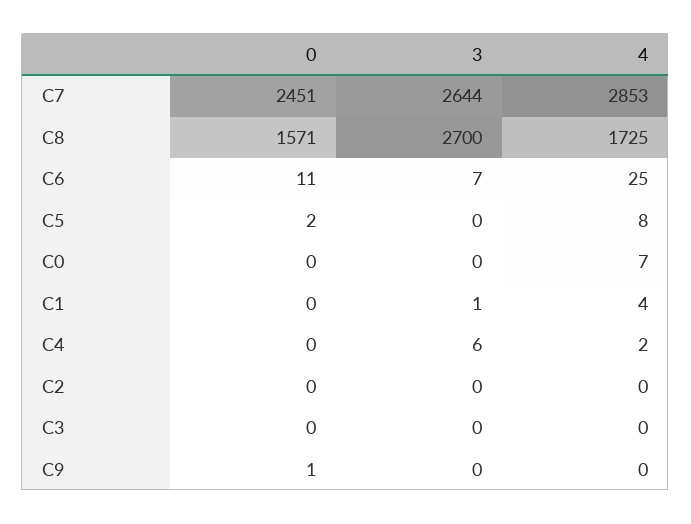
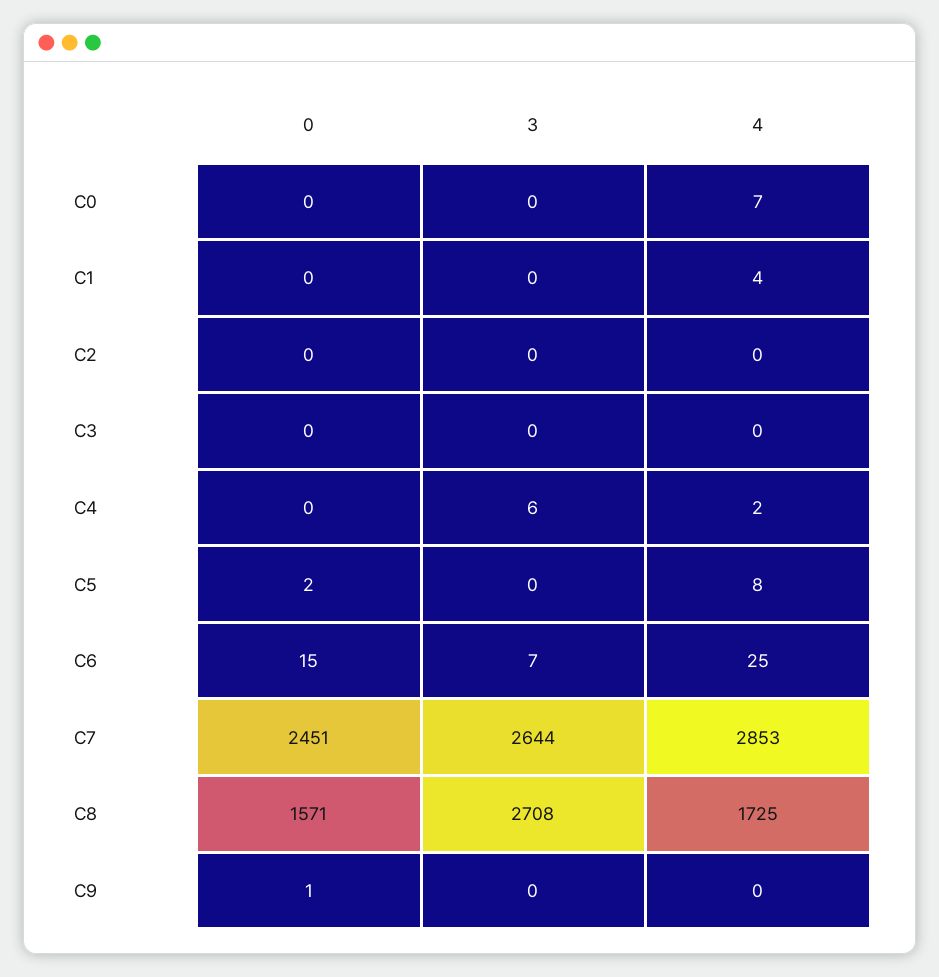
  {
    "0": {
      "C7": 2451,
      "C8": 1571,
-     "C6": 11,
+     "C6": 15,
      "C5": 2,
      "C0": 0,
      "C1": 0,
      "C4": 0,
      "C2": 0,
      "C3": 0,
      "C9": 1
    },
    "3": {
      "C7": 2644,
-     "C8": 2700,
+     "C8": 2708,
      "C6": 7,
      "C5": 0,
      "C0": 0,
-     "C1": 1,
+     "C1": 0,
      "C4": 6,
      "C2": 0,
      "C3": 0,
      "C9": 0
    },
    "4": {
      "C7": 2853,
      "C8": 1725,
      "C6": 25,
      "C5": 8,
      "C0": 7,
      "C1": 4,
      "C4": 2,
      "C2": 0,
      "C3": 0,
      "C9": 0
    }
  }

